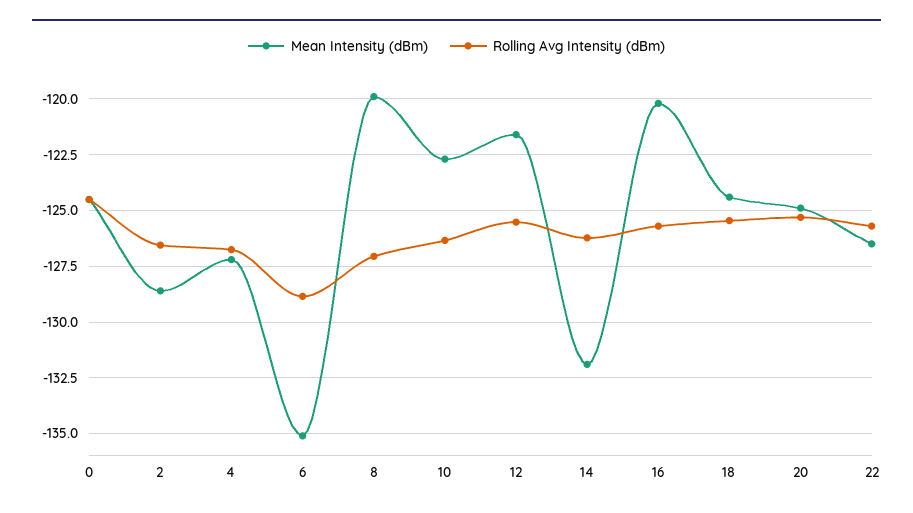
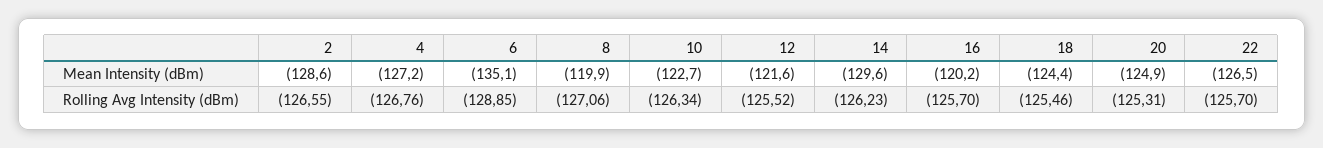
  {
    "Mean Intensity (dBm)": {
-     "0": -124.5,
      "2": -128.6,
      "4": -127.2,
      "6": -135.1,
      "8": -119.9,
      "10": -122.7,
      "12": -121.6,
-     "14": -132,
+     "14": -129.6,
      "16": -120.2,
      "18": -124.4,
      "20": -124.9,
      "22": -126.5
    },
    "Rolling Avg Intensity (dBm)": {
-     "0": -124.5,
      "2": -126.55,
      "4": -126.76,
      "6": -128.85,
      "8": -127.06,
      "10": -126.34,
      "12": -125.52,
      "14": -126.23,
      "16": -125.7,
      "18": -125.46,
      "20": -125.31,
      "22": -125.7
    }
  }

